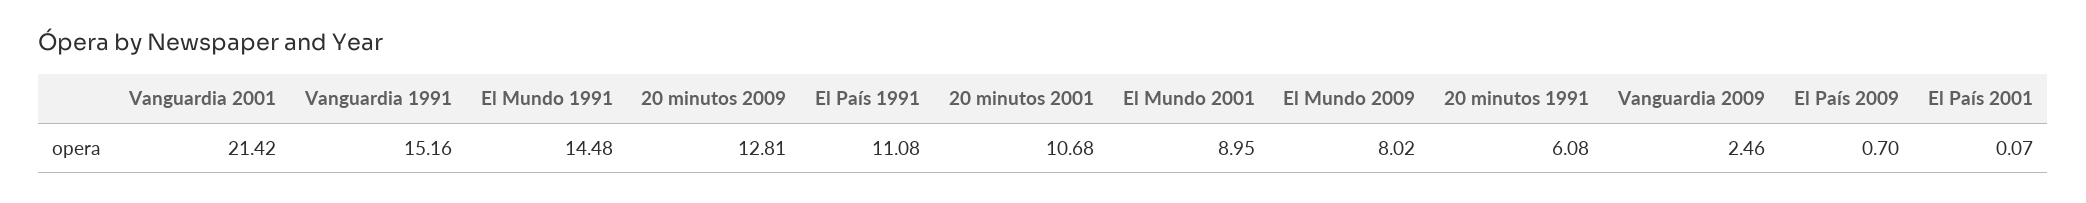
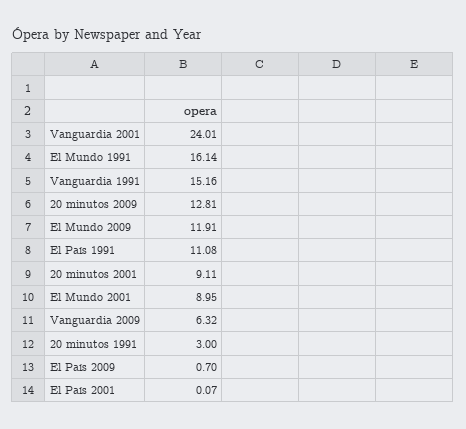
  {
-   "Vanguardia 2001": 21.42,
+   "Vanguardia 2001": 24.01,
    "Vanguardia 1991": 15.16,
-   "El Mundo 1991": 14.48,
+   "El Mundo 1991": 16.14,
    "20 minutos 2009": 12.81,
    "El País 1991": 11.08,
-   "20 minutos 2001": 10.68,
+   "20 minutos 2001": 9.11,
    "El Mundo 2001": 8.95,
-   "El Mundo 2009": 8.02,
+   "El Mundo 2009": 11.91,
-   "20 minutos 1991": 6.08,
+   "20 minutos 1991": 3,
-   "Vanguardia 2009": 2.46,
+   "Vanguardia 2009": 6.32,
    "El País 2009": 0.7,
    "El País 2001": 0.07
  }

